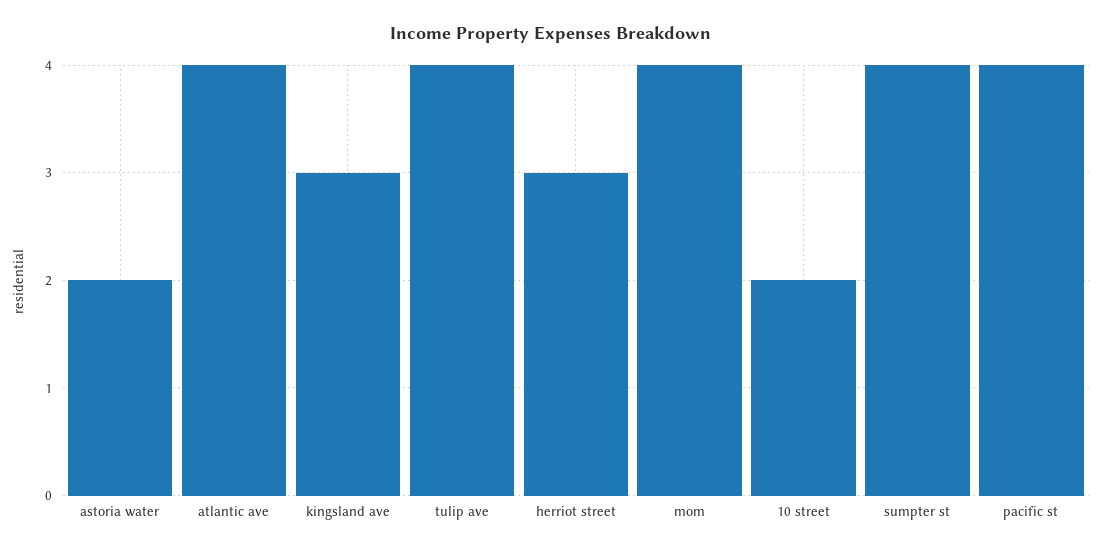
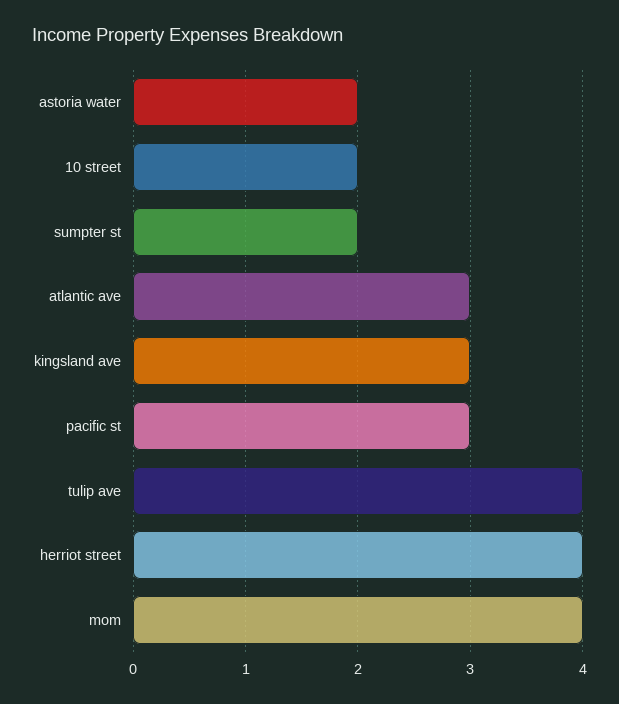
  {
    "astoria water": 2,
-   "atlantic ave": 4,
+   "atlantic ave": 3,
    "kingsland ave": 3,
    "tulip ave": 4,
-   "herriot street": 3,
+   "herriot street": 4,
    "mom": 4,
    "10 street": 2,
-   "sumpter st": 4,
+   "sumpter st": 2,
-   "pacific st": 4
+   "pacific st": 3
  }

